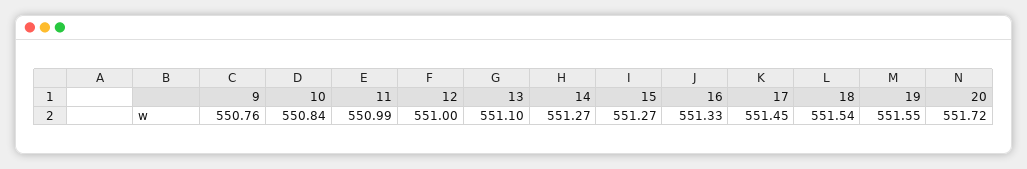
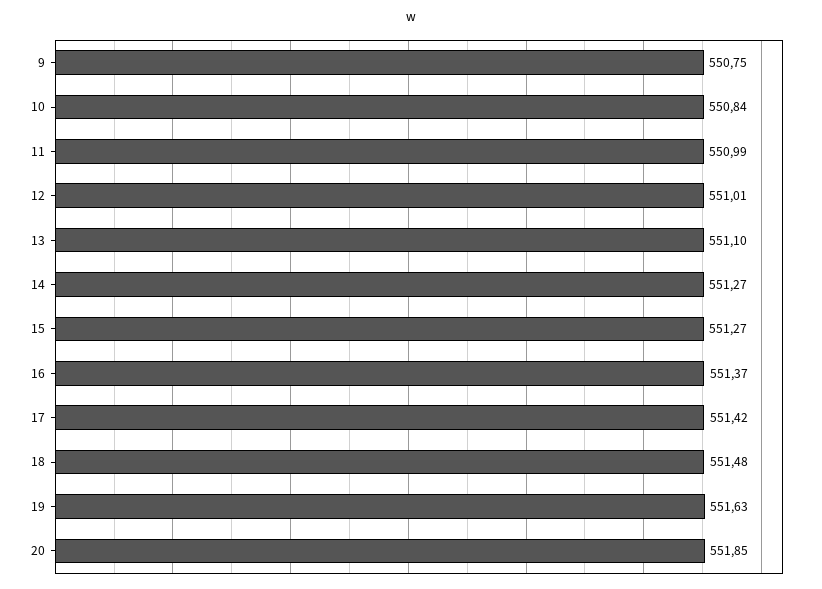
  {
-   "9": 550.76,
+   "9": 550.75,
    "10": 550.84,
    "11": 550.99,
-   "12": 551,
+   "12": 551.01,
    "13": 551.1,
    "14": 551.27,
    "15": 551.27,
-   "16": 551.33,
+   "16": 551.37,
-   "17": 551.45,
+   "17": 551.42,
-   "18": 551.54,
+   "18": 551.48,
-   "19": 551.55,
+   "19": 551.63,
-   "20": 551.72
+   "20": 551.85
  }

